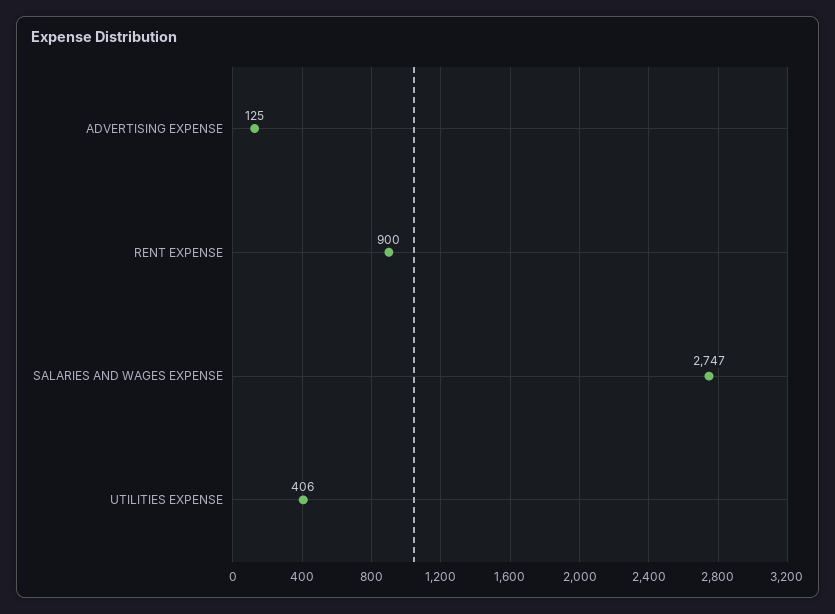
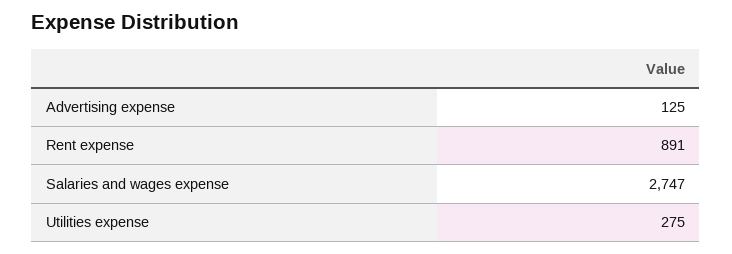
  {
    "ADVERTISING EXPENSE": 125,
-   "RENT EXPENSE": 900,
+   "RENT EXPENSE": 891,
    "SALARIES AND WAGES EXPENSE": 2747,
-   "UTILITIES EXPENSE": 406
+   "UTILITIES EXPENSE": 275
  }

